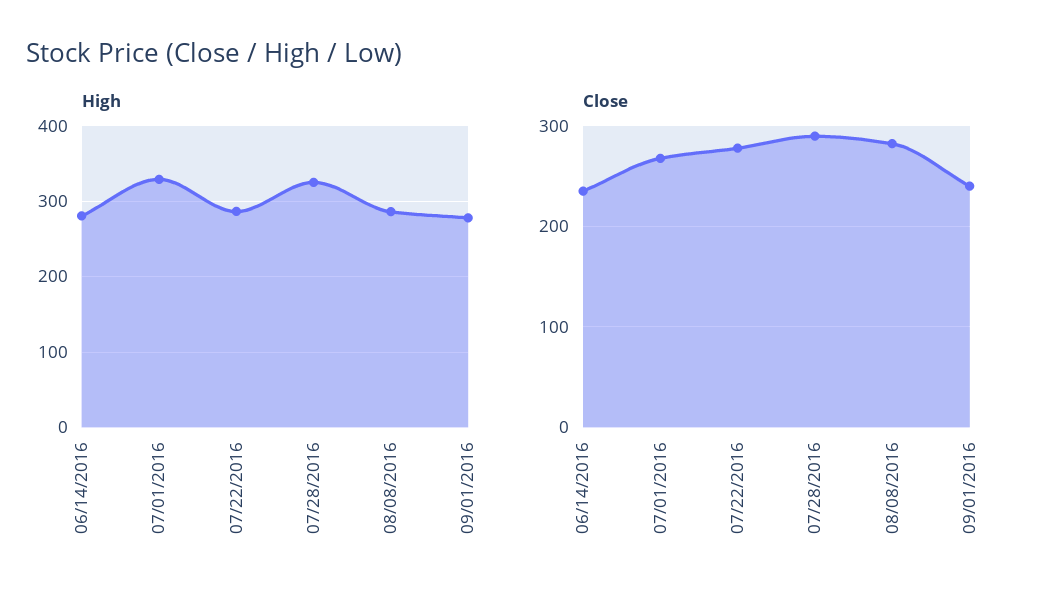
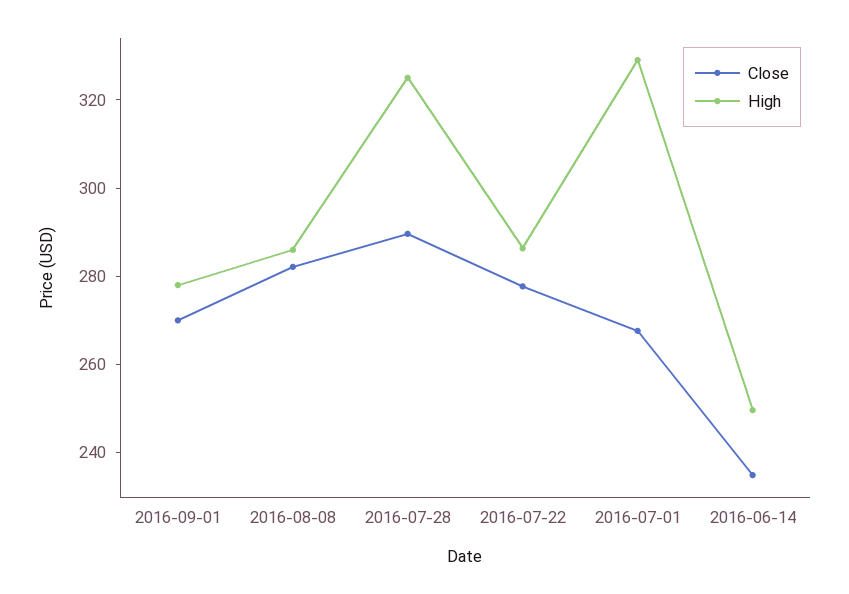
  {
    "High": {
-     "06/14/2016": 280,
+     "06/14/2016": 250,
      "07/01/2016": 330,
      "07/22/2016": 285,
      "07/28/2016": 325,
      "08/08/2016": 285,
      "09/01/2016": 280
    },
    "Close": {
      "06/14/2016": 235,
      "07/01/2016": 270,
      "07/22/2016": 280,
      "07/28/2016": 290,
      "08/08/2016": 280,
-     "09/01/2016": 240
+     "09/01/2016": 270
    }
  }

